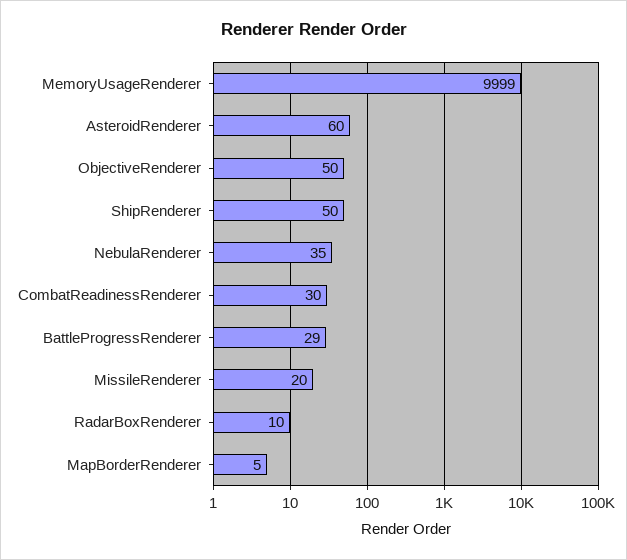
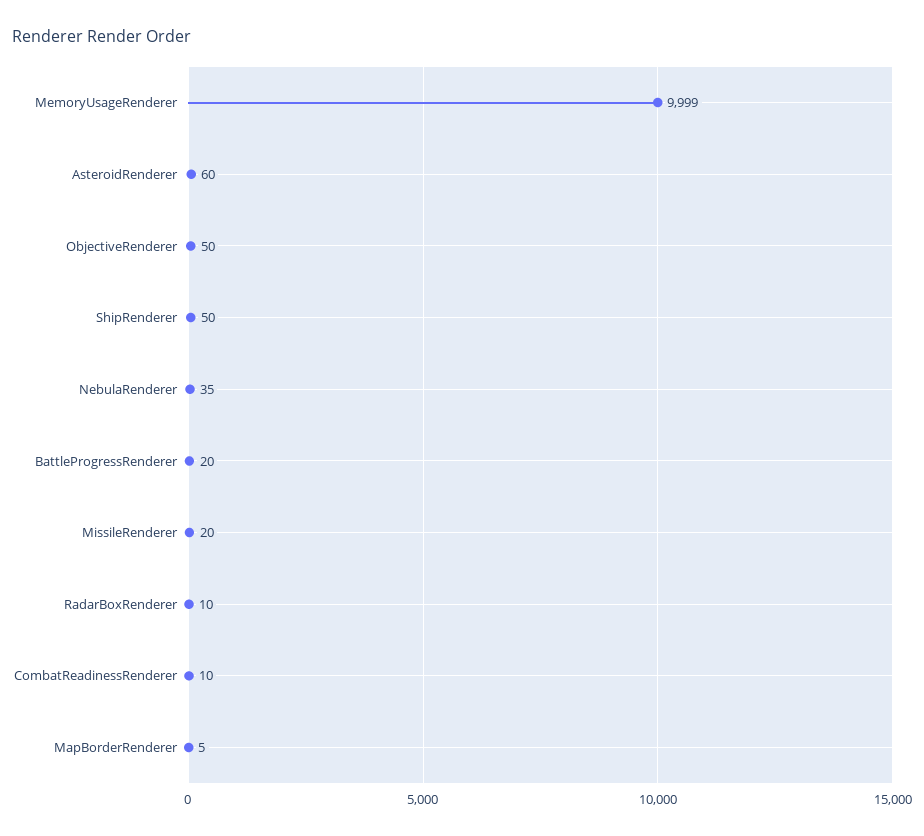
  {
    "MemoryUsageRenderer": 9999,
    "AsteroidRenderer": 60,
    "ObjectiveRenderer": 50,
    "ShipRenderer": 50,
    "NebulaRenderer": 35,
-   "CombatReadinessRenderer": 30,
+   "CombatReadinessRenderer": 10,
-   "BattleProgressRenderer": 29,
+   "BattleProgressRenderer": 20,
    "MissileRenderer": 20,
    "RadarBoxRenderer": 10,
    "MapBorderRenderer": 5
  }

